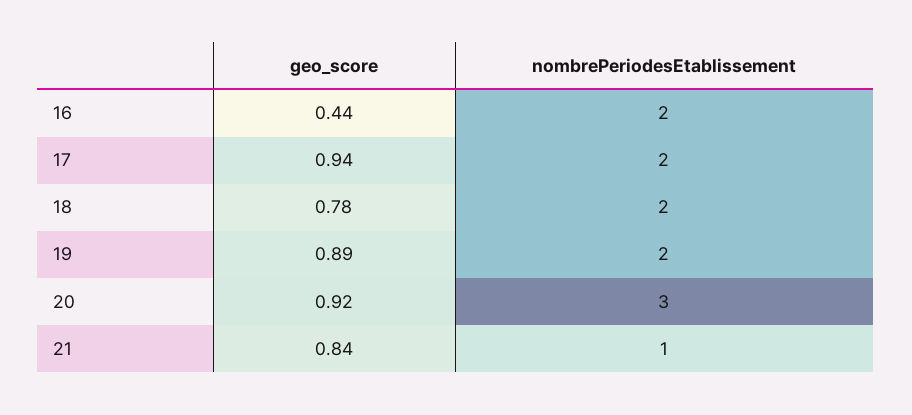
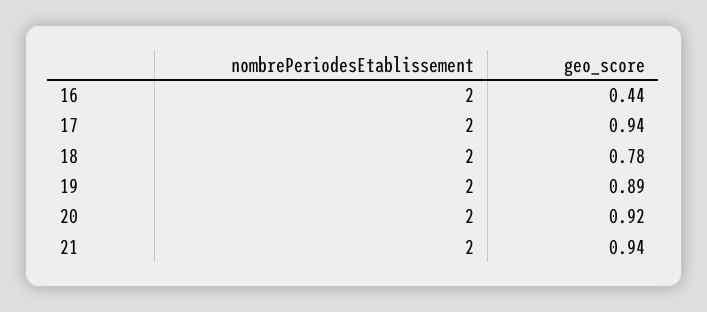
  {
    "geo_score": {
      "16": 0.44,
      "17": 0.94,
      "18": 0.78,
      "19": 0.89,
      "20": 0.92,
-     "21": 0.84
+     "21": 0.94
    },
    "nombrePeriodesEtablissement": {
      "16": 2,
      "17": 2,
      "18": 2,
      "19": 2,
-     "20": 3,
+     "20": 2,
-     "21": 1
+     "21": 2
    }
  }

